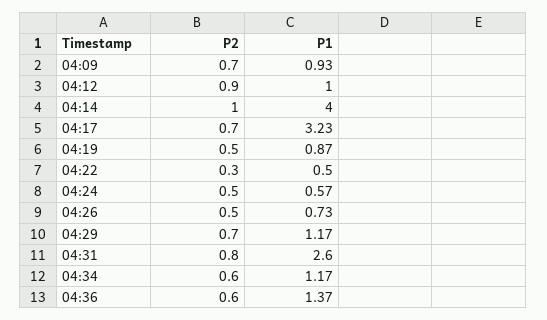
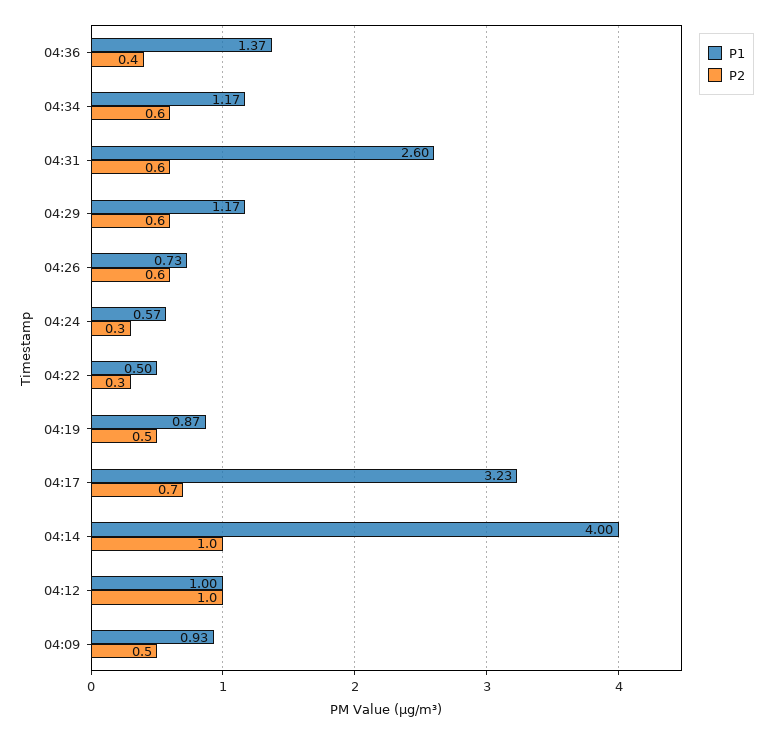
  {
    "P2": {
-     "04:09": 0.7,
+     "04:09": 0.5,
-     "04:12": 0.9,
+     "04:12": 1,
      "04:14": 1,
      "04:17": 0.7,
      "04:19": 0.5,
      "04:22": 0.3,
-     "04:24": 0.5,
+     "04:24": 0.3,
-     "04:26": 0.5,
+     "04:26": 0.6,
-     "04:29": 0.7,
+     "04:29": 0.6,
-     "04:31": 0.8,
+     "04:31": 0.6,
      "04:34": 0.6,
-     "04:36": 0.6
+     "04:36": 0.4
    },
    "P1": {
      "04:09": 0.93,
      "04:12": 1,
      "04:14": 4,
      "04:17": 3.23,
      "04:19": 0.87,
      "04:22": 0.5,
      "04:24": 0.57,
      "04:26": 0.73,
      "04:29": 1.17,
      "04:31": 2.6,
      "04:34": 1.17,
      "04:36": 1.37
    }
  }

